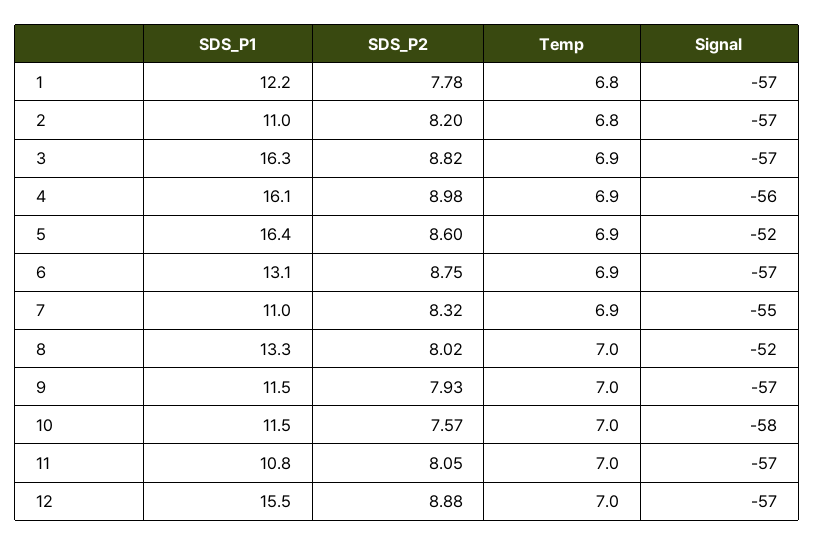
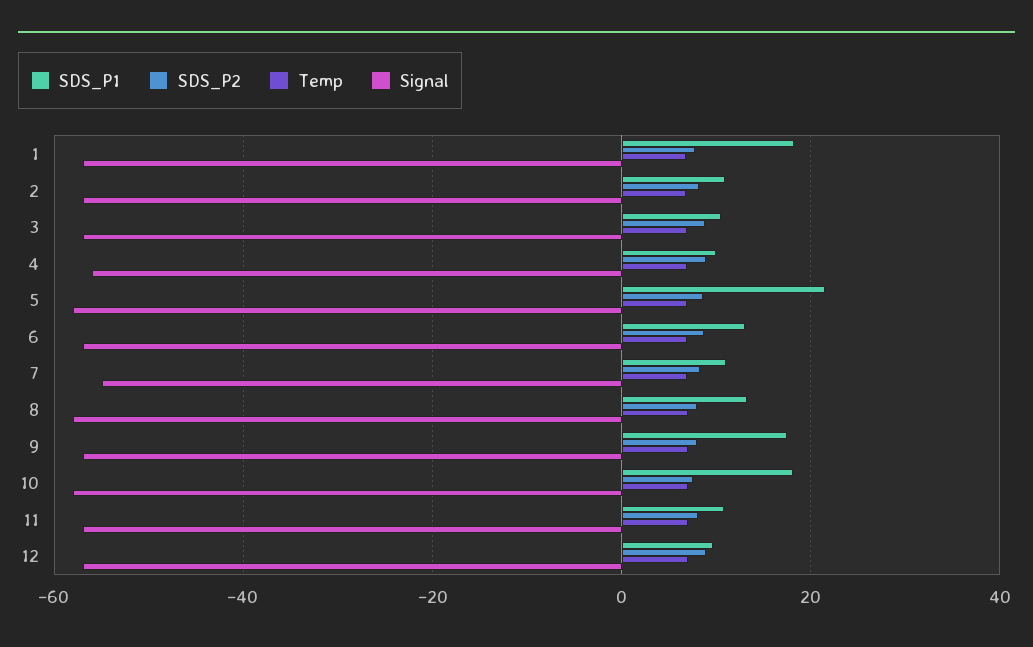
  {
    "SDS_P1": {
-     "1": 12.2,
+     "1": 18,
      "2": 11,
-     "3": 16.3,
+     "3": 10,
-     "4": 16.1,
+     "4": 10,
-     "5": 16.4,
+     "5": 22,
      "6": 13.1,
      "7": 11,
      "8": 13.3,
-     "9": 11.5,
+     "9": 18,
-     "10": 11.5,
+     "10": 18,
      "11": 10.8,
-     "12": 15.5
+     "12": 10
    },
    "SDS_P2": {
      "1": 7.78,
      "2": 8.2,
      "3": 8.82,
      "4": 8.98,
      "5": 8.6,
      "6": 8.75,
      "7": 8.32,
      "8": 8.02,
      "9": 7.93,
      "10": 7.57,
      "11": 8.05,
      "12": 8.88
    },
    "Temp": {
      "1": 6.8,
      "2": 6.8,
      "3": 6.9,
      "4": 6.9,
      "5": 6.9,
      "6": 6.9,
      "7": 6.9,
      "8": 7,
      "9": 7,
      "10": 7,
      "11": 7,
      "12": 7
    },
    "Signal": {
      "1": -57,
      "2": -57,
      "3": -57,
      "4": -56,
-     "5": -52,
+     "5": -58,
      "6": -57,
      "7": -55,
-     "8": -52,
+     "8": -58,
      "9": -57,
      "10": -58,
      "11": -57,
      "12": -57
    }
  }

